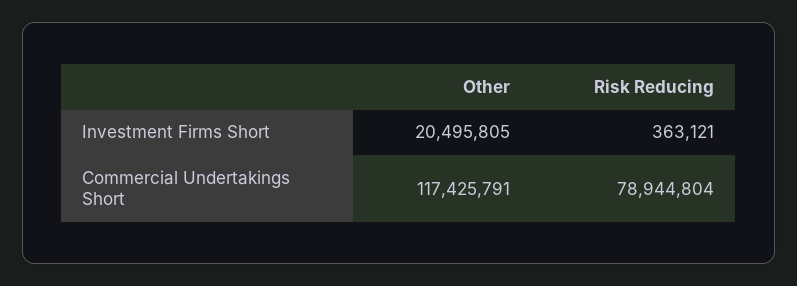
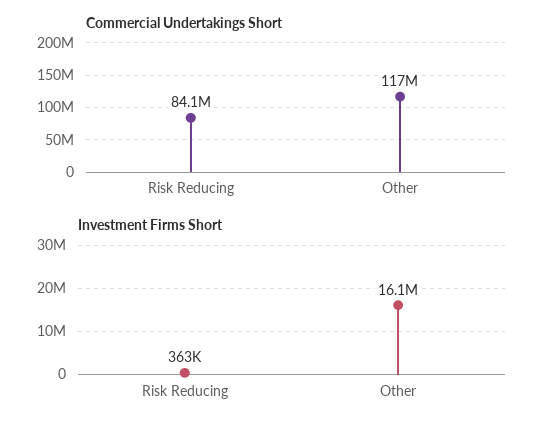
  {
    "Investment Firms Short": {
-     "Other": 20495805,
+     "Other": 16100000,
      "Risk Reducing": 363121
    },
    "Commercial Undertakings Short": {
      "Other": 117425791,
-     "Risk Reducing": 78944804
+     "Risk Reducing": 84100000
    }
  }

